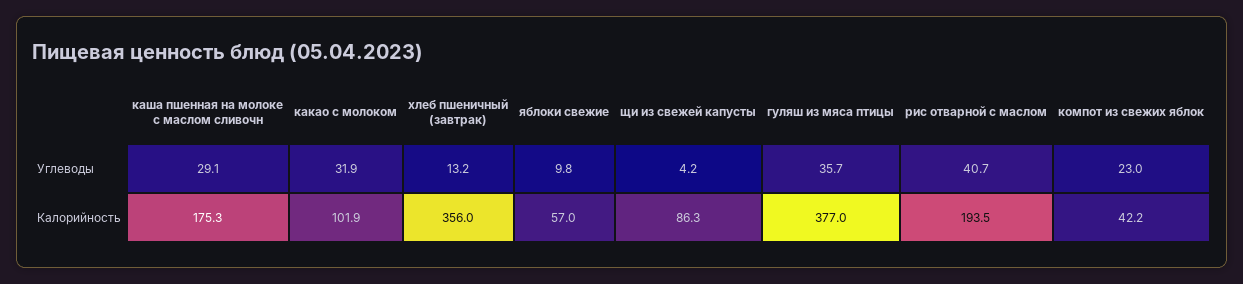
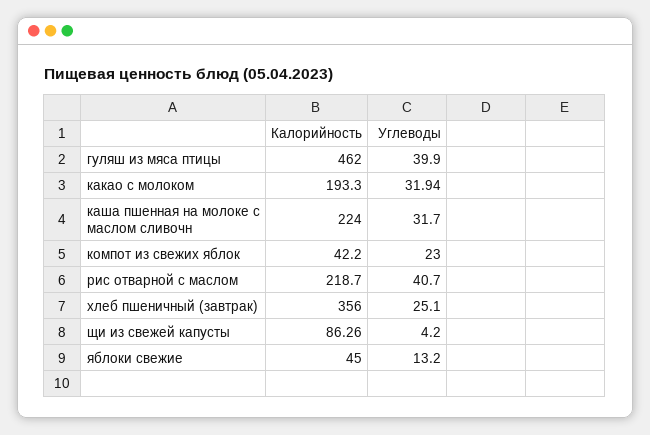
  {
    "каша пшенная на молоке с маслом сливочн": {
-     "Углеводы": 29.1,
+     "Углеводы": 31.7,
-     "Калорийность": 175.3
+     "Калорийность": 224
    },
    "какао с молоком": {
      "Углеводы": 31.94,
-     "Калорийность": 101.9
+     "Калорийность": 193.3
    },
    "хлеб пшеничный (завтрак)": {
-     "Углеводы": 13.2,
+     "Углеводы": 25.1,
      "Калорийность": 356
    },
    "яблоки свежие": {
-     "Углеводы": 9.8,
+     "Углеводы": 13.2,
-     "Калорийность": 57
+     "Калорийность": 45
    },
    "щи из свежей капусты": {
      "Углеводы": 4.2,
      "Калорийность": 86.26
    },
    "гуляш из мяса птицы": {
-     "Углеводы": 35.7,
+     "Углеводы": 39.9,
-     "Калорийность": 377
+     "Калорийность": 462
    },
    "рис отварной с маслом": {
      "Углеводы": 40.7,
-     "Калорийность": 193.5
+     "Калорийность": 218.7
    },
    "компот из свежих яблок": {
      "Углеводы": 23,
      "Калорийность": 42.2
    }
  }

